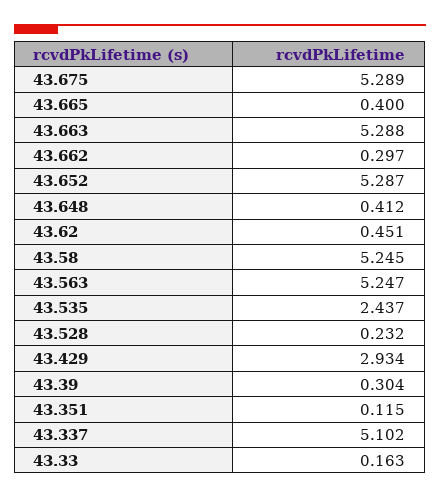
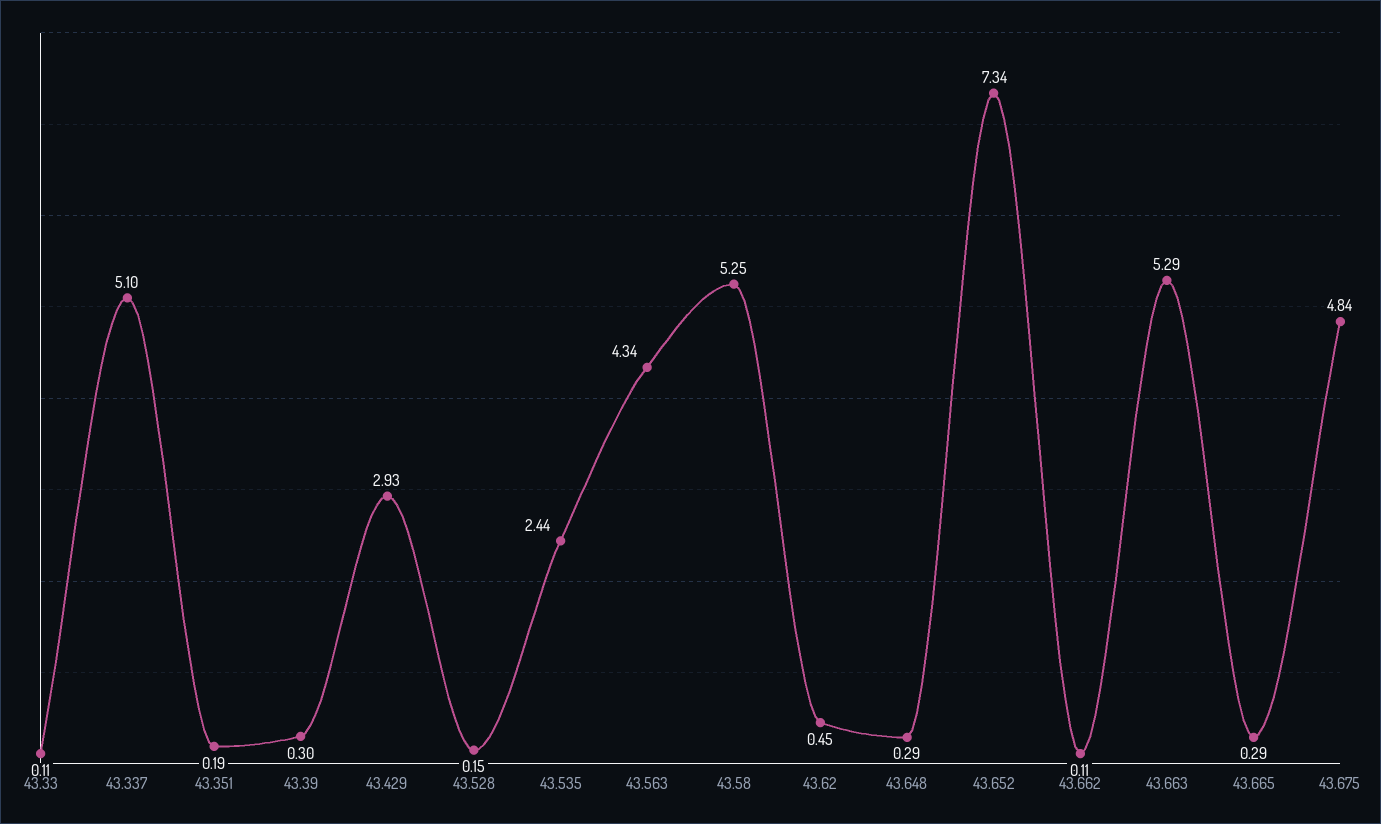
  {
-   "43.675": 5.289,
+   "43.675": 4.84,
-   "43.665": 0.4,
+   "43.665": 0.29,
    "43.663": 5.288,
-   "43.662": 0.297,
+   "43.662": 0.11,
-   "43.652": 5.287,
+   "43.652": 7.34,
-   "43.648": 0.412,
+   "43.648": 0.29,
    "43.62": 0.451,
    "43.58": 5.245,
-   "43.563": 5.247,
+   "43.563": 4.34,
    "43.535": 2.437,
-   "43.528": 0.232,
+   "43.528": 0.15,
    "43.429": 2.934,
    "43.39": 0.304,
-   "43.351": 0.115,
+   "43.351": 0.19,
    "43.337": 5.102,
-   "43.33": 0.163
+   "43.33": 0.11
  }

